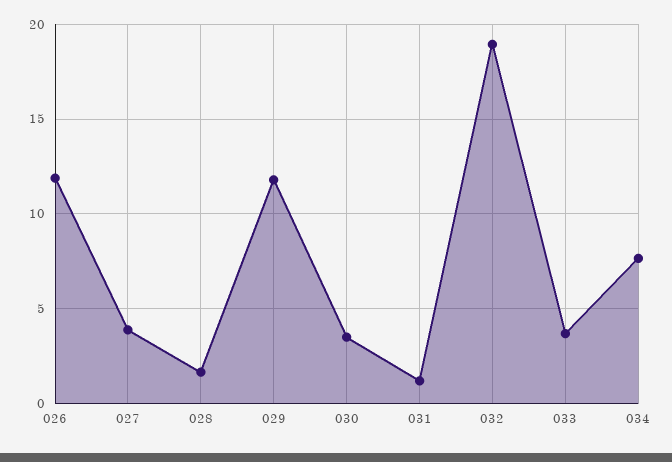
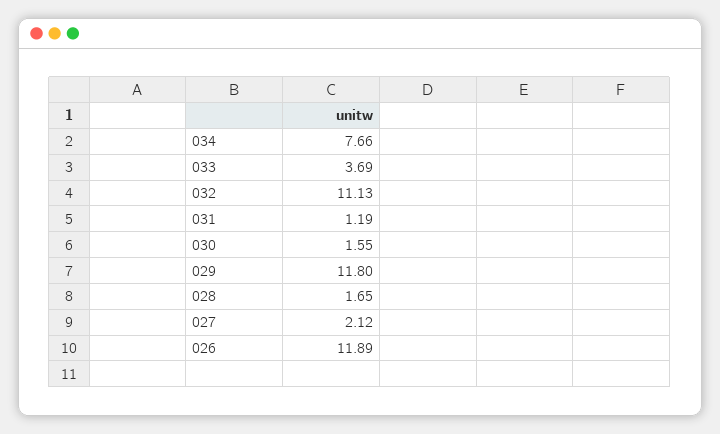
  {
    "026": 11.89,
-   "027": 4,
+   "027": 2.12,
    "028": 1.65,
    "029": 11.8,
-   "030": 3.5,
+   "030": 1.55,
    "031": 1.19,
-   "032": 19,
+   "032": 11.13,
    "033": 3.69,
    "034": 7.66
  }

